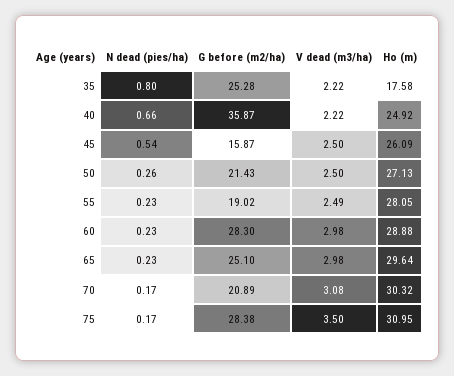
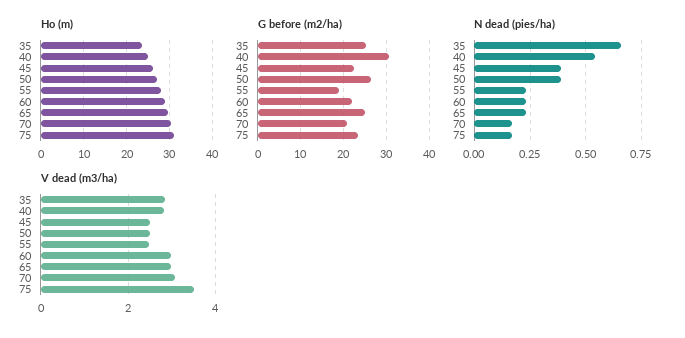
  {
    "N dead (pies/ha)": {
-     "35": 0.8,
+     "35": 0.65,
-     "40": 0.66,
+     "40": 0.55,
-     "45": 0.54,
+     "45": 0.4,
-     "50": 0.26,
+     "50": 0.4,
      "55": 0.23,
      "60": 0.23,
      "65": 0.23,
      "70": 0.17,
      "75": 0.17
    },
    "G before (m2/ha)": {
      "35": 25.28,
-     "40": 35.87,
+     "40": 30,
-     "45": 15.87,
+     "45": 22,
-     "50": 21.43,
+     "50": 26,
      "55": 19.02,
-     "60": 28.3,
+     "60": 22,
      "65": 25.1,
      "70": 20.89,
-     "75": 28.38
+     "75": 24
    },
    "V dead (m3/ha)": {
-     "35": 2.22,
+     "35": 2.8,
-     "40": 2.22,
+     "40": 2.8,
      "45": 2.5,
      "50": 2.5,
      "55": 2.49,
      "60": 2.98,
      "65": 2.98,
      "70": 3.08,
      "75": 3.5
    },
    "Ho (m)": {
-     "35": 17.58,
+     "35": 24,
      "40": 24.92,
      "45": 26.09,
      "50": 27.13,
      "55": 28.05,
      "60": 28.88,
      "65": 29.64,
      "70": 30.32,
      "75": 30.95
    }
  }

